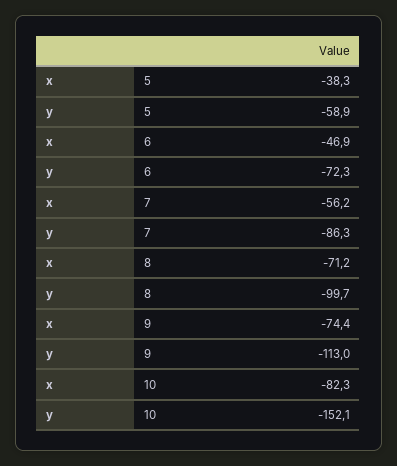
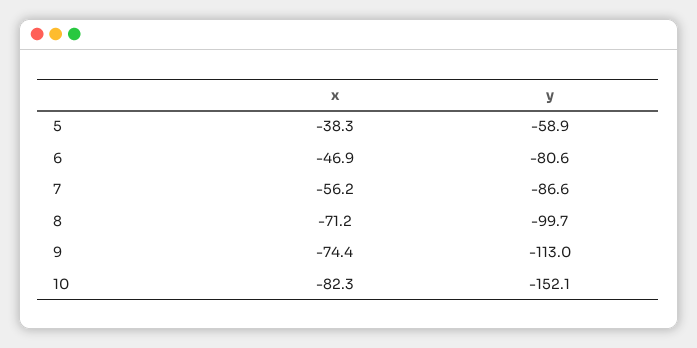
  {
    "x": {
      "5": -38.3,
      "6": -46.9,
      "7": -56.2,
      "8": -71.2,
      "9": -74.4,
      "10": -82.3
    },
    "y": {
      "5": -58.9,
-     "6": -72.3,
+     "6": -80.6,
-     "7": -86.3,
+     "7": -86.6,
      "8": -99.7,
      "9": -113,
      "10": -152.1
    }
  }

